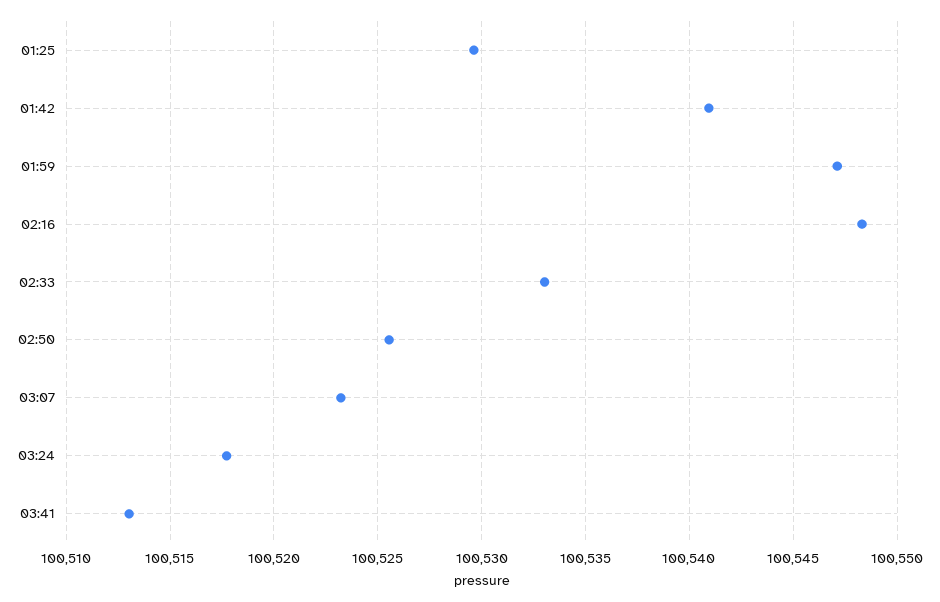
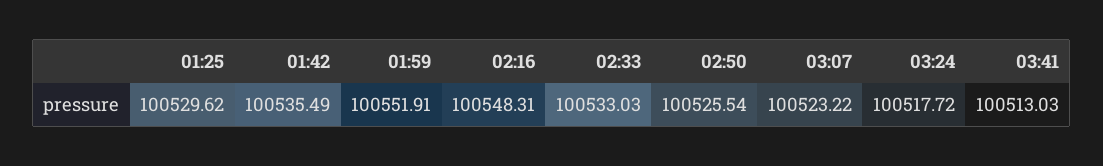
  {
    "01:25": 100529.62,
-   "01:42": 100541,
+   "01:42": 100535.49,
-   "01:59": 100547,
+   "01:59": 100551.91,
    "02:16": 100548.31,
    "02:33": 100533.03,
    "02:50": 100525.54,
    "03:07": 100523.22,
    "03:24": 100517.72,
    "03:41": 100513.03
  }

